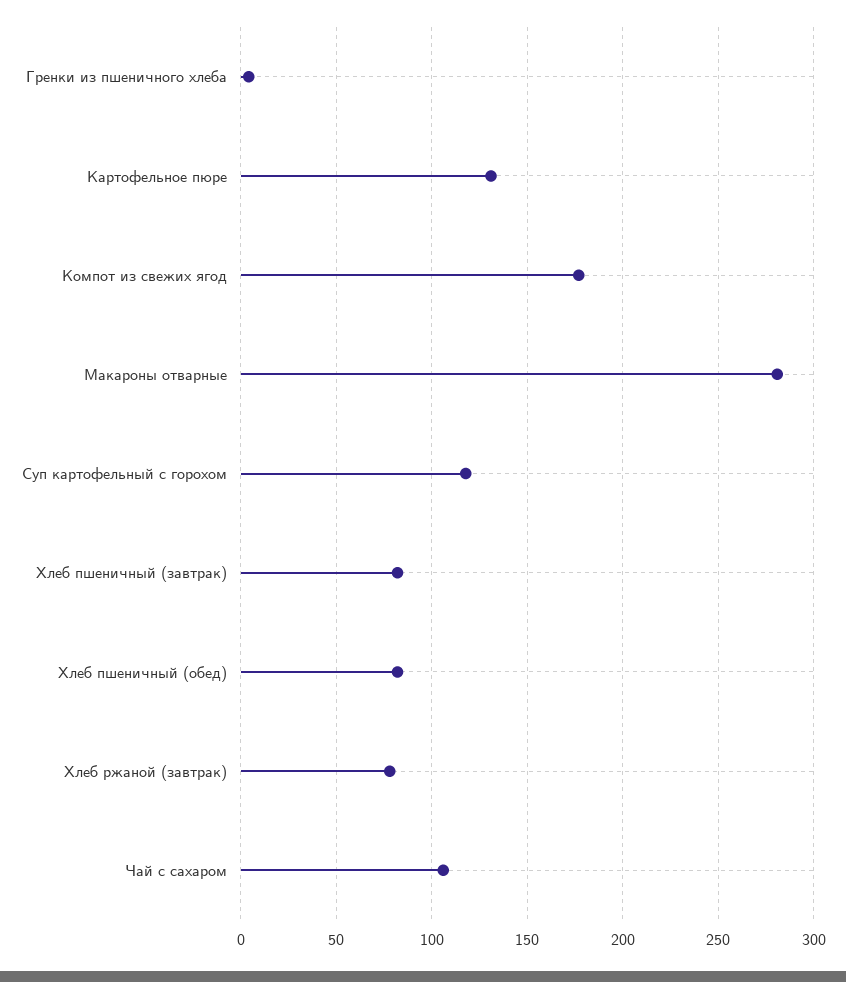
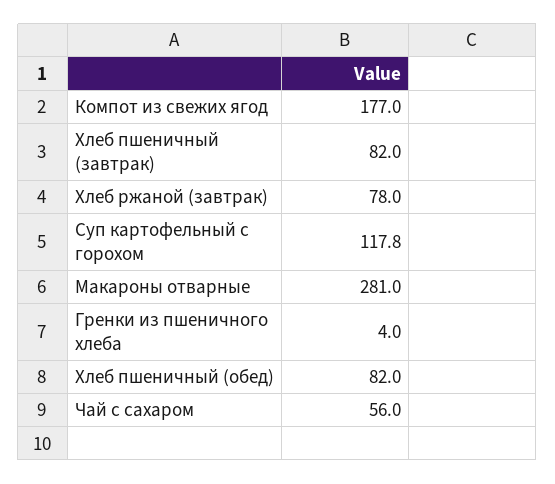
  {
    "Гренки из пшеничного хлеба": 4,
-   "Картофельное пюре": 130,
    "Компот из свежих ягод": 177,
    "Макароны отварные": 281,
    "Суп картофельный с горохом": 117.8,
    "Хлеб пшеничный (завтрак)": 82,
    "Хлеб пшеничный (обед)": 82,
    "Хлеб ржаной (завтрак)": 78,
-   "Чай с сахаром": 105
+   "Чай с сахаром": 56
  }

